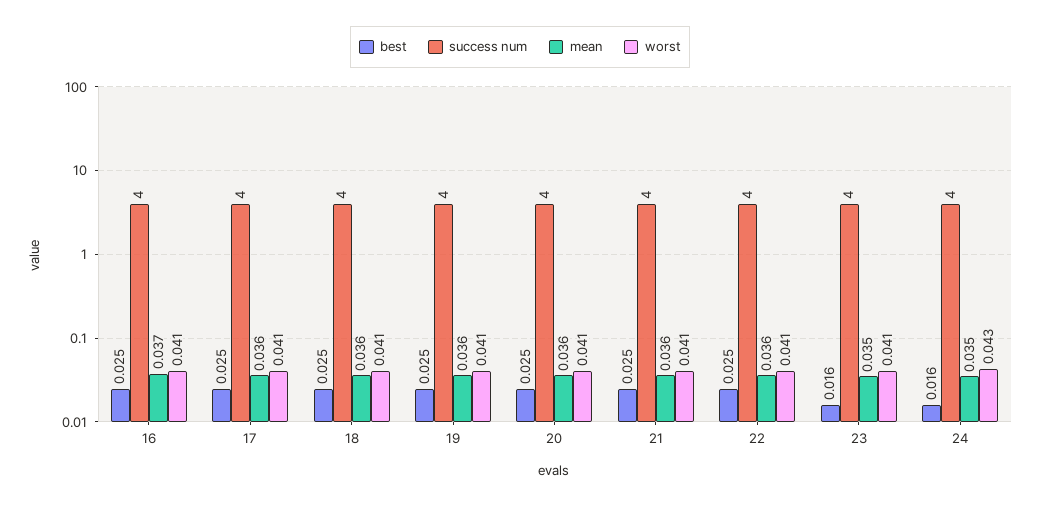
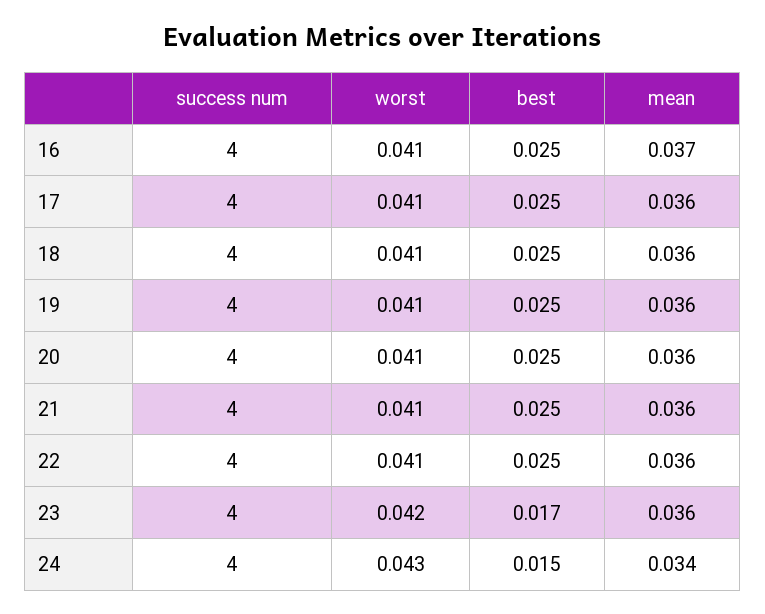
  {
    "best": {
      "16": 0.025,
      "17": 0.025,
      "18": 0.025,
      "19": 0.025,
      "20": 0.025,
      "21": 0.025,
      "22": 0.025,
-     "23": 0.016,
+     "23": 0.017,
-     "24": 0.016
+     "24": 0.015
    },
    "success num": {
      "16": 4,
      "17": 4,
      "18": 4,
      "19": 4,
      "20": 4,
      "21": 4,
      "22": 4,
      "23": 4,
      "24": 4
    },
    "mean": {
      "16": 0.037,
      "17": 0.036,
      "18": 0.036,
      "19": 0.036,
      "20": 0.036,
      "21": 0.036,
      "22": 0.036,
-     "23": 0.035,
+     "23": 0.036,
-     "24": 0.035
+     "24": 0.034
    },
    "worst": {
      "16": 0.041,
      "17": 0.041,
      "18": 0.041,
      "19": 0.041,
      "20": 0.041,
      "21": 0.041,
      "22": 0.041,
-     "23": 0.041,
+     "23": 0.042,
      "24": 0.043
    }
  }

